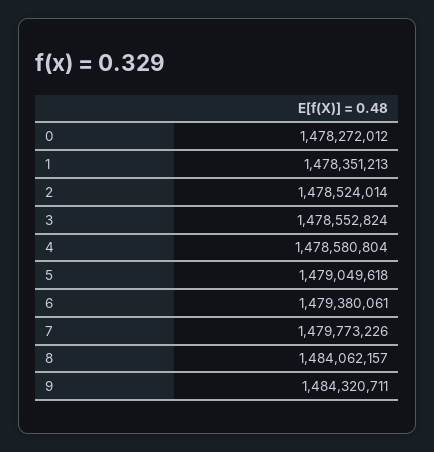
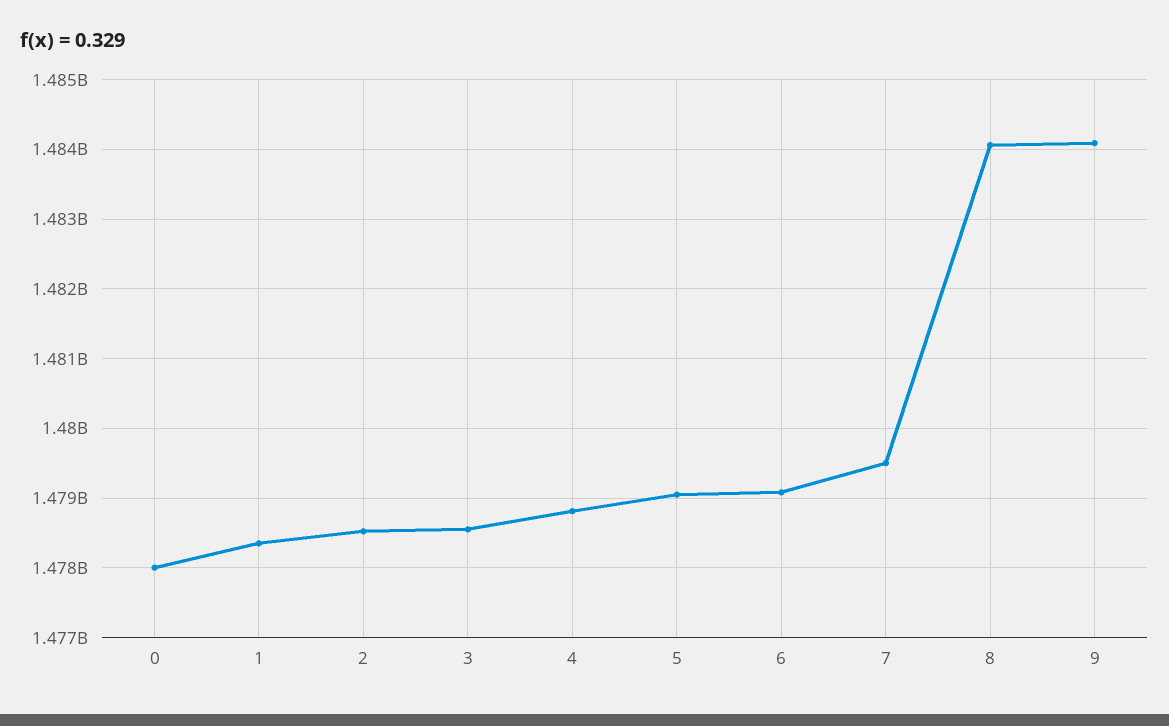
  {
-   "0": 1478272012,
+   "0": 1478000000,
    "1": 1478351213,
    "2": 1478524014,
    "3": 1478552824,
-   "4": 1478580804,
+   "4": 1478800000,
    "5": 1479049618,
-   "6": 1479380061,
+   "6": 1479100000,
-   "7": 1479773226,
+   "7": 1479500000,
    "8": 1484062157,
-   "9": 1484320711
+   "9": 1484100000
  }

